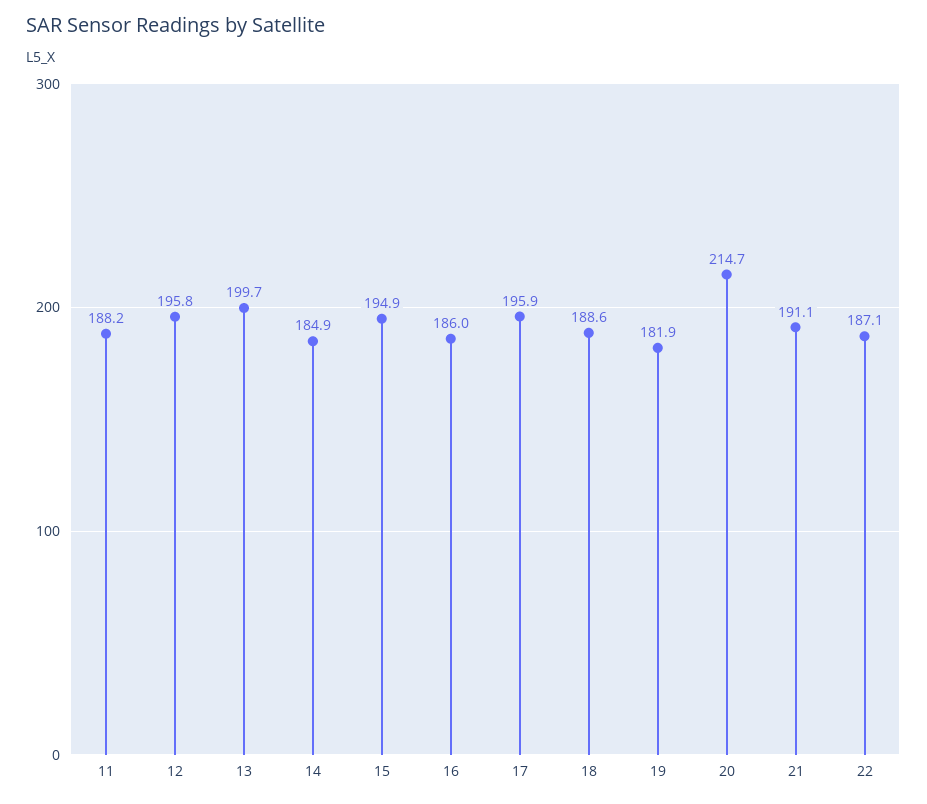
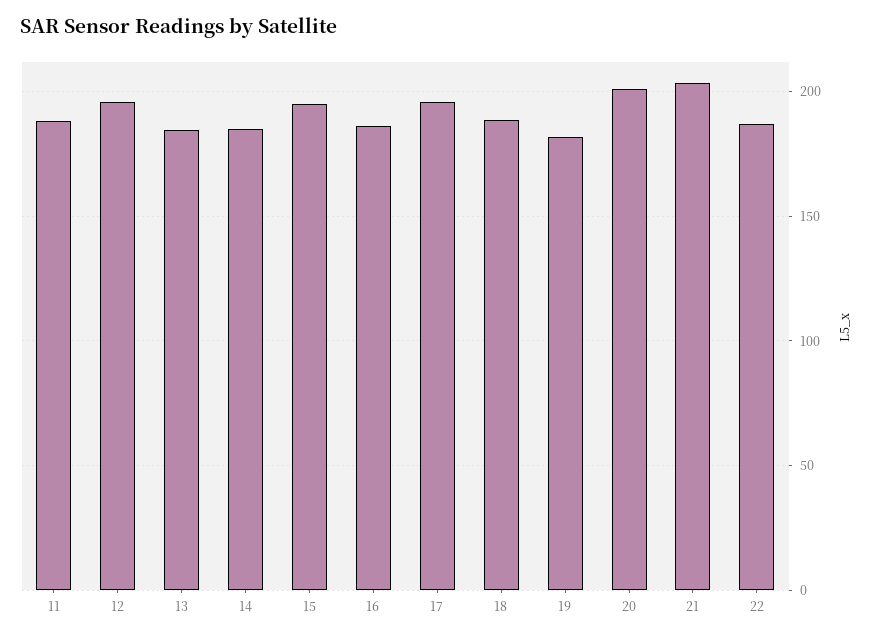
  {
    "11": 188.2,
    "12": 195.8,
-   "13": 199.7,
+   "13": 185,
    "14": 184.9,
    "15": 194.9,
    "16": 186,
    "17": 195.9,
    "18": 188.6,
    "19": 181.9,
-   "20": 214.7,
+   "20": 200,
-   "21": 191.1,
+   "21": 205,
    "22": 187.1
  }

